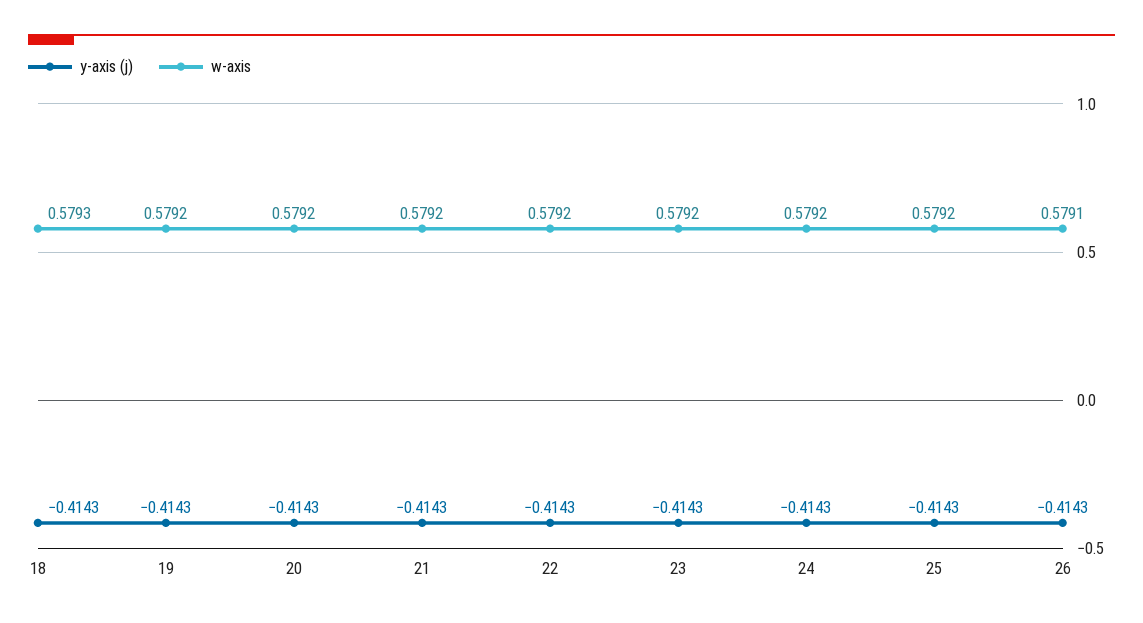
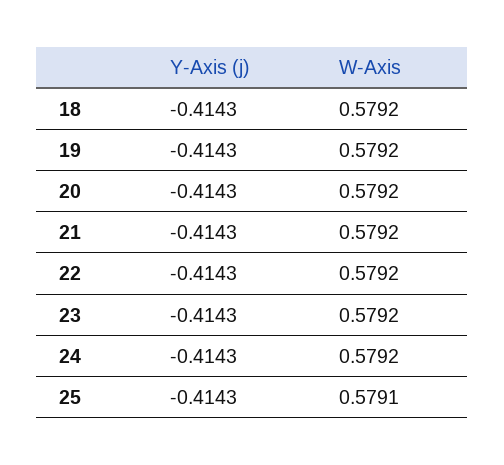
  {
    "y-axis (j)": {
      "18": -0.4143,
      "19": -0.4143,
      "20": -0.4143,
      "21": -0.4143,
      "22": -0.4143,
      "23": -0.4143,
      "24": -0.4143,
-     "25": -0.4143,
+     "25": -0.4143
-     "26": -0.4143
    },
    "w-axis": {
-     "18": 0.5793,
+     "18": 0.5792,
      "19": 0.5792,
      "20": 0.5792,
      "21": 0.5792,
      "22": 0.5792,
      "23": 0.5792,
      "24": 0.5792,
-     "25": 0.5792,
+     "25": 0.5791
-     "26": 0.5791
    }
  }

